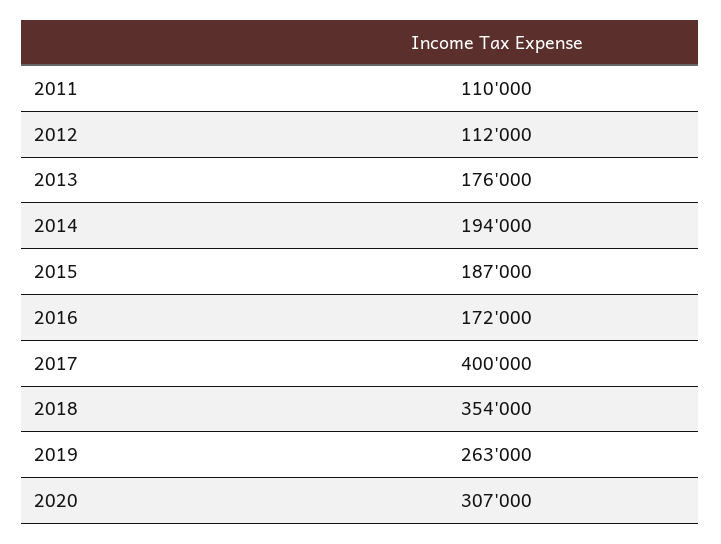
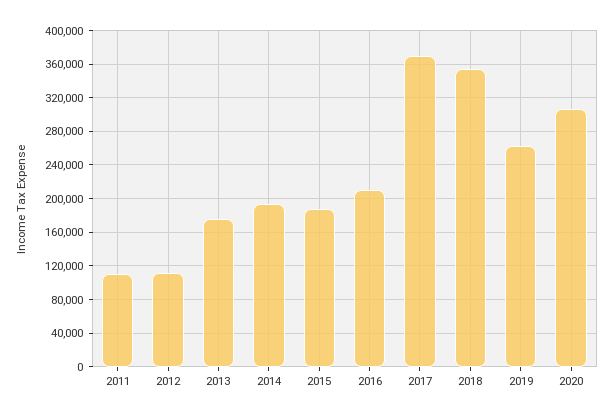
  {
    "2011": 110000,
    "2012": 112000,
    "2013": 176000,
    "2014": 194000,
    "2015": 187000,
-   "2016": 172000,
+   "2016": 210000,
-   "2017": 400000,
+   "2017": 370000,
    "2018": 354000,
    "2019": 263000,
    "2020": 307000
  }

